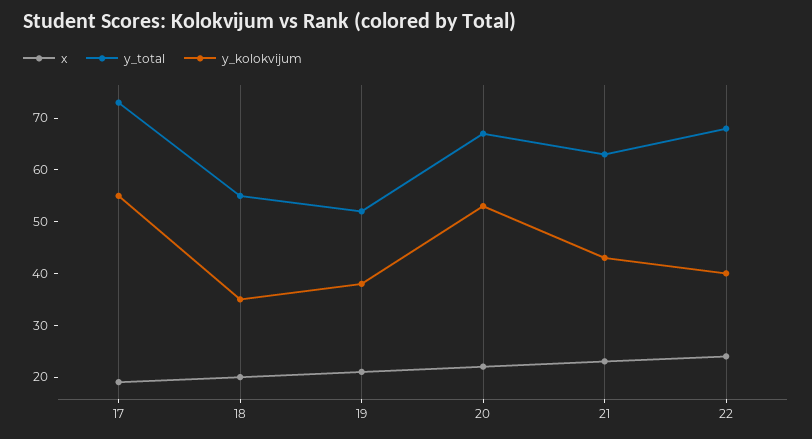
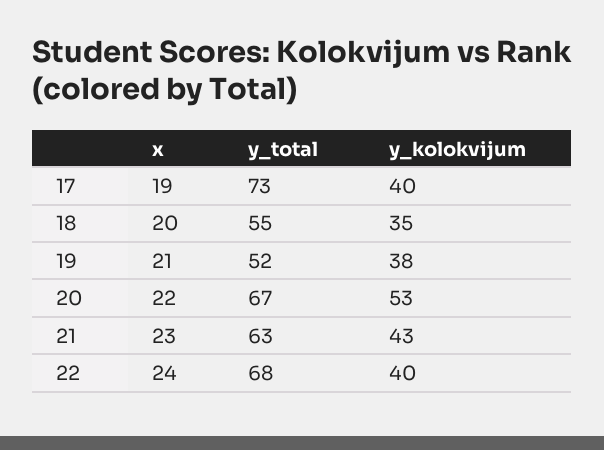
  {
    "x": {
      "17": 19,
      "18": 20,
      "19": 21,
      "20": 22,
      "21": 23,
      "22": 24
    },
    "y_total": {
      "17": 73,
      "18": 55,
      "19": 52,
      "20": 67,
      "21": 63,
      "22": 68
    },
    "y_kolokvijum": {
-     "17": 55,
+     "17": 40,
      "18": 35,
      "19": 38,
      "20": 53,
      "21": 43,
      "22": 40
    }
  }

